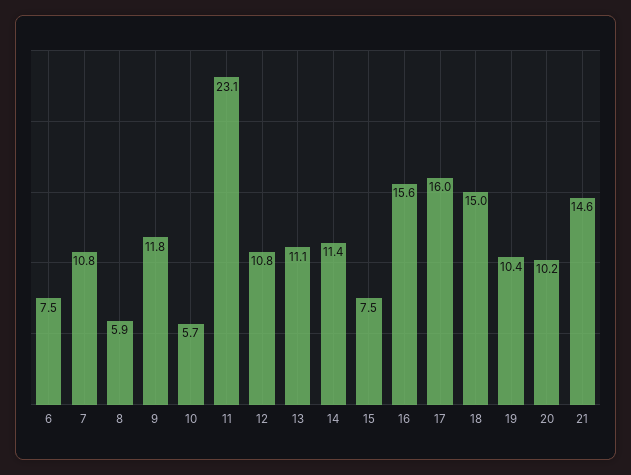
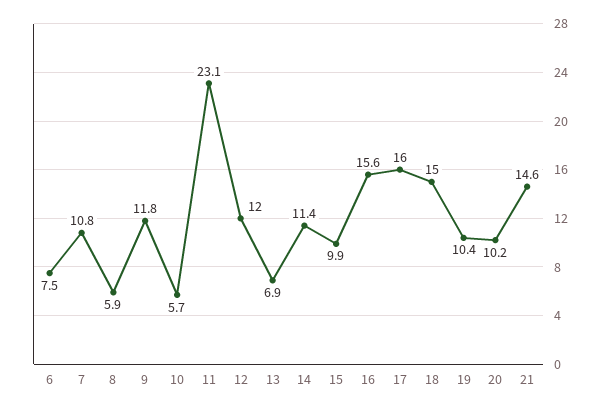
  {
    "6": 7.5,
    "7": 10.8,
    "8": 5.9,
    "9": 11.8,
    "10": 5.7,
    "11": 23.1,
-   "12": 10.8,
+   "12": 12,
-   "13": 11.1,
+   "13": 6.9,
    "14": 11.4,
-   "15": 7.5,
+   "15": 9.9,
    "16": 15.6,
    "17": 16,
    "18": 15,
    "19": 10.4,
    "20": 10.2,
    "21": 14.6
  }

